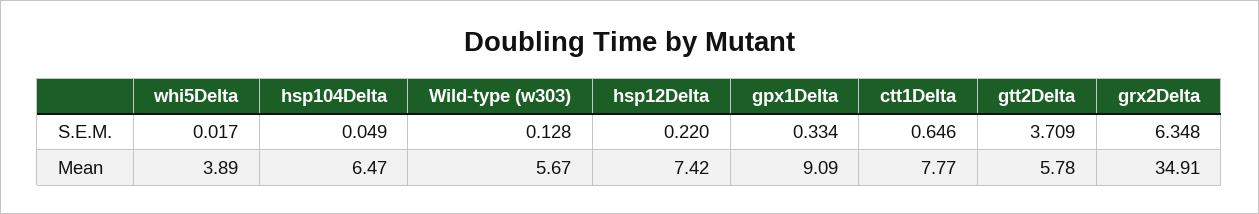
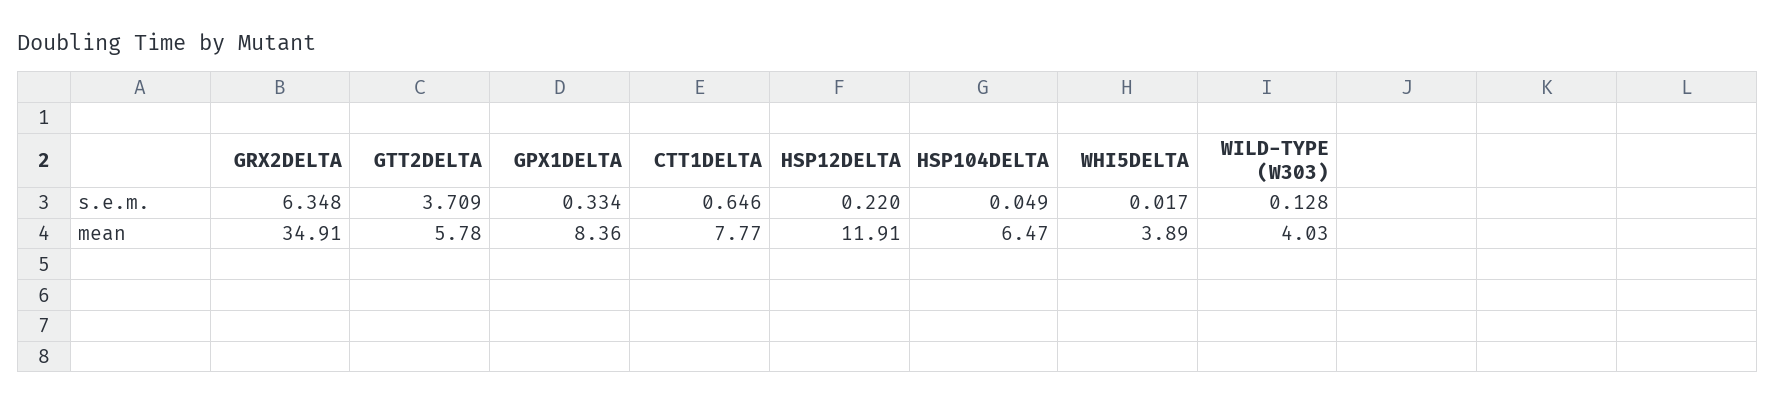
  {
    "whi5Delta": {
      "S.E.M.": 0.017,
      "Mean": 3.89
    },
    "hsp104Delta": {
      "S.E.M.": 0.049,
      "Mean": 6.47
    },
    "Wild-type (w303)": {
      "S.E.M.": 0.128,
-     "Mean": 5.67
+     "Mean": 4.03
    },
    "hsp12Delta": {
      "S.E.M.": 0.22,
-     "Mean": 7.42
+     "Mean": 11.91
    },
    "gpx1Delta": {
      "S.E.M.": 0.334,
-     "Mean": 9.09
+     "Mean": 8.36
    },
    "ctt1Delta": {
      "S.E.M.": 0.646,
      "Mean": 7.77
    },
    "gtt2Delta": {
      "S.E.M.": 3.709,
      "Mean": 5.78
    },
    "grx2Delta": {
      "S.E.M.": 6.348,
      "Mean": 34.91
    }
  }

